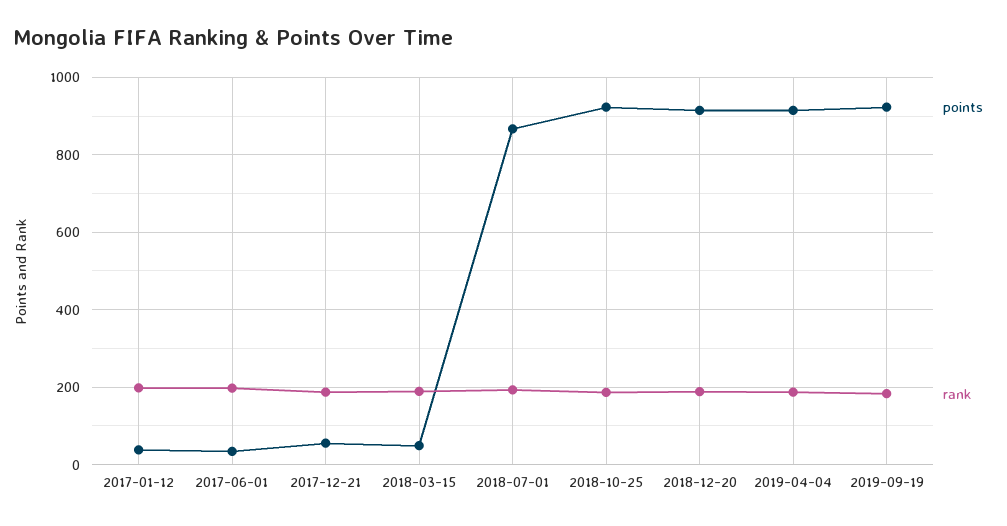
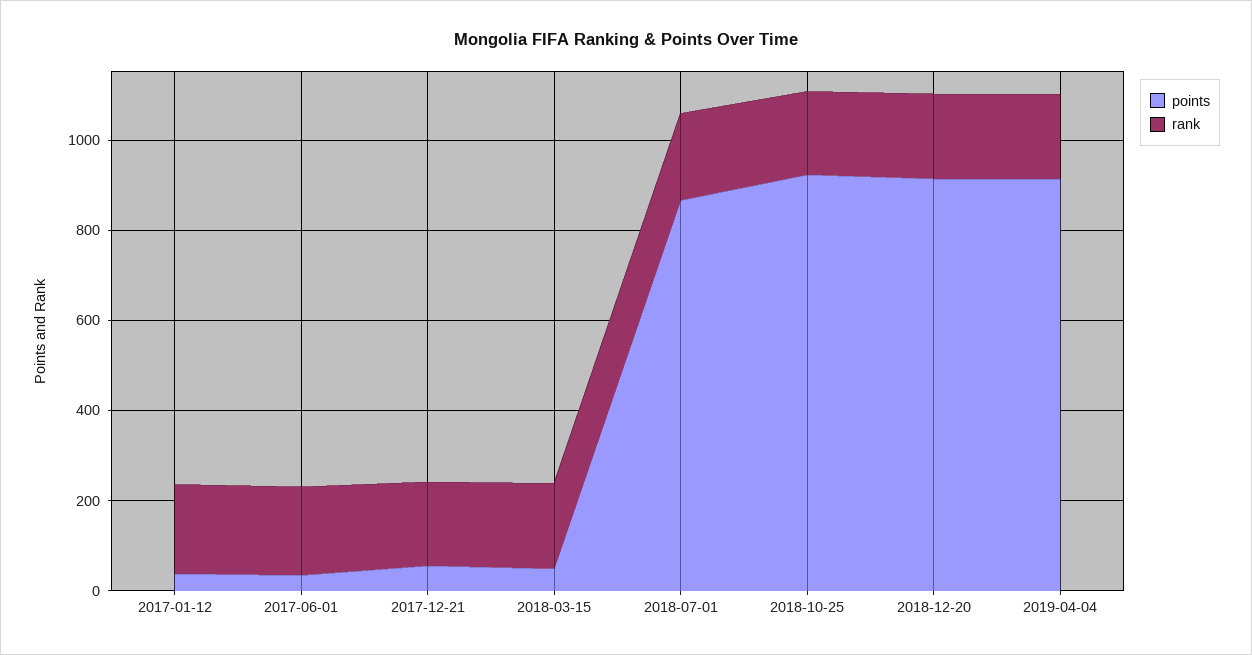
  {
    "points": {
      "2017-01-12": 40,
      "2017-06-01": 40,
      "2017-12-21": 60,
      "2018-03-15": 40,
      "2018-07-01": 860,
      "2018-10-25": 920,
      "2018-12-20": 920,
-     "2019-04-04": 920,
+     "2019-04-04": 920
-     "2019-09-19": 920
    },
    "rank": {
      "2017-01-12": 200,
      "2017-06-01": 200,
      "2017-12-21": 180,
      "2018-03-15": 180,
      "2018-07-01": 200,
      "2018-10-25": 180,
      "2018-12-20": 180,
-     "2019-04-04": 180,
+     "2019-04-04": 180
-     "2019-09-19": 180
    }
  }

